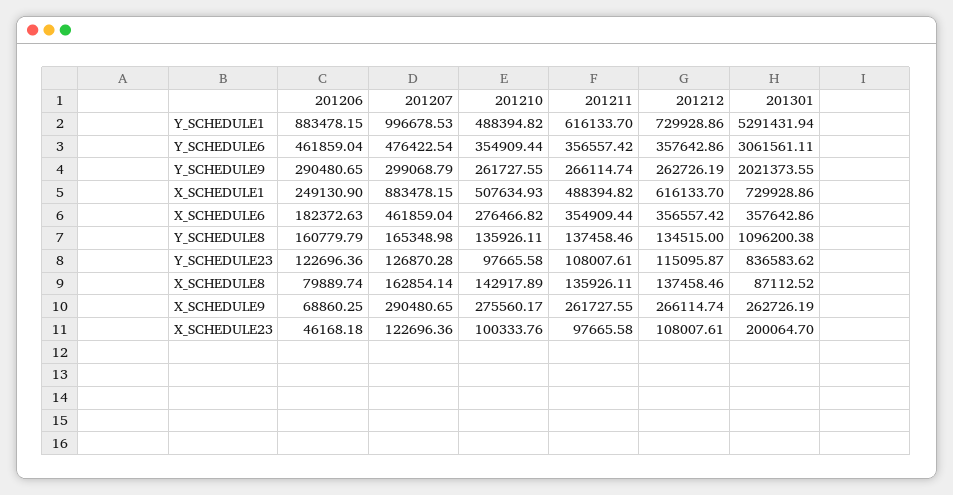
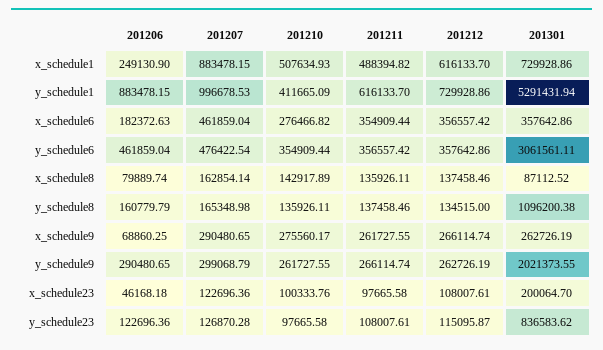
  {
    "201206": {
      "Y_SCHEDULE1": 883478.15,
      "Y_SCHEDULE6": 461859.04,
      "Y_SCHEDULE9": 290480.65,
      "X_SCHEDULE1": 249130.9,
      "X_SCHEDULE6": 182372.63,
      "Y_SCHEDULE8": 160779.79,
      "Y_SCHEDULE23": 122696.36,
      "X_SCHEDULE8": 79889.74,
      "X_SCHEDULE9": 68860.25,
      "X_SCHEDULE23": 46168.18
    },
    "201207": {
      "Y_SCHEDULE1": 996678.53,
      "Y_SCHEDULE6": 476422.54,
      "Y_SCHEDULE9": 299068.79,
      "X_SCHEDULE1": 883478.15,
      "X_SCHEDULE6": 461859.04,
      "Y_SCHEDULE8": 165348.98,
      "Y_SCHEDULE23": 126870.28,
      "X_SCHEDULE8": 162854.14,
      "X_SCHEDULE9": 290480.65,
      "X_SCHEDULE23": 122696.36
    },
    "201210": {
-     "Y_SCHEDULE1": 488394.82,
+     "Y_SCHEDULE1": 411665.09,
      "Y_SCHEDULE6": 354909.44,
      "Y_SCHEDULE9": 261727.55,
      "X_SCHEDULE1": 507634.93,
      "X_SCHEDULE6": 276466.82,
      "Y_SCHEDULE8": 135926.11,
      "Y_SCHEDULE23": 97665.58,
      "X_SCHEDULE8": 142917.89,
      "X_SCHEDULE9": 275560.17,
      "X_SCHEDULE23": 100333.76
    },
    "201211": {
      "Y_SCHEDULE1": 616133.7,
      "Y_SCHEDULE6": 356557.42,
      "Y_SCHEDULE9": 266114.74,
      "X_SCHEDULE1": 488394.82,
      "X_SCHEDULE6": 354909.44,
      "Y_SCHEDULE8": 137458.46,
      "Y_SCHEDULE23": 108007.61,
      "X_SCHEDULE8": 135926.11,
      "X_SCHEDULE9": 261727.55,
      "X_SCHEDULE23": 97665.58
    },
    "201212": {
      "Y_SCHEDULE1": 729928.86,
      "Y_SCHEDULE6": 357642.86,
      "Y_SCHEDULE9": 262726.19,
      "X_SCHEDULE1": 616133.7,
      "X_SCHEDULE6": 356557.42,
      "Y_SCHEDULE8": 134515,
      "Y_SCHEDULE23": 115095.87,
      "X_SCHEDULE8": 137458.46,
      "X_SCHEDULE9": 266114.74,
      "X_SCHEDULE23": 108007.61
    },
    "201301": {
      "Y_SCHEDULE1": 5291431.94,
      "Y_SCHEDULE6": 3061561.11,
      "Y_SCHEDULE9": 2021373.55,
      "X_SCHEDULE1": 729928.86,
      "X_SCHEDULE6": 357642.86,
      "Y_SCHEDULE8": 1096200.38,
      "Y_SCHEDULE23": 836583.62,
      "X_SCHEDULE8": 87112.52,
      "X_SCHEDULE9": 262726.19,
      "X_SCHEDULE23": 200064.7
    }
  }

